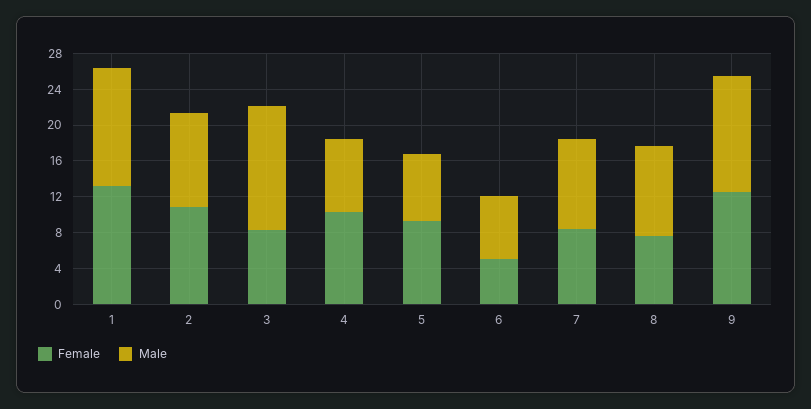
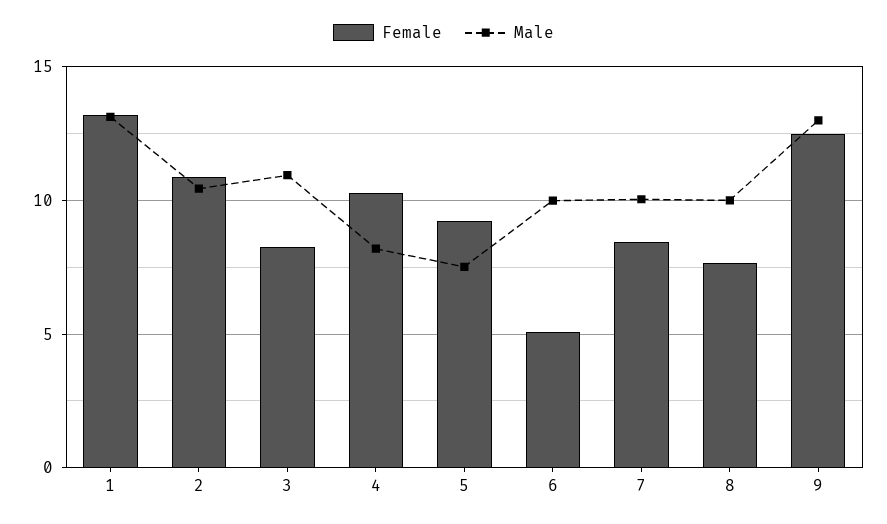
  {
    "Female": {
      "1": 13,
      "2": 11,
      "3": 8.5,
      "4": 10.5,
      "5": 9.5,
      "6": 5,
      "7": 8.5,
      "8": 7.5,
      "9": 12.5
    },
    "Male": {
      "1": 13,
      "2": 10.5,
-     "3": 14,
+     "3": 11,
      "4": 8,
      "5": 7.5,
-     "6": 7,
+     "6": 10,
      "7": 10,
      "8": 10,
      "9": 13
    }
  }

